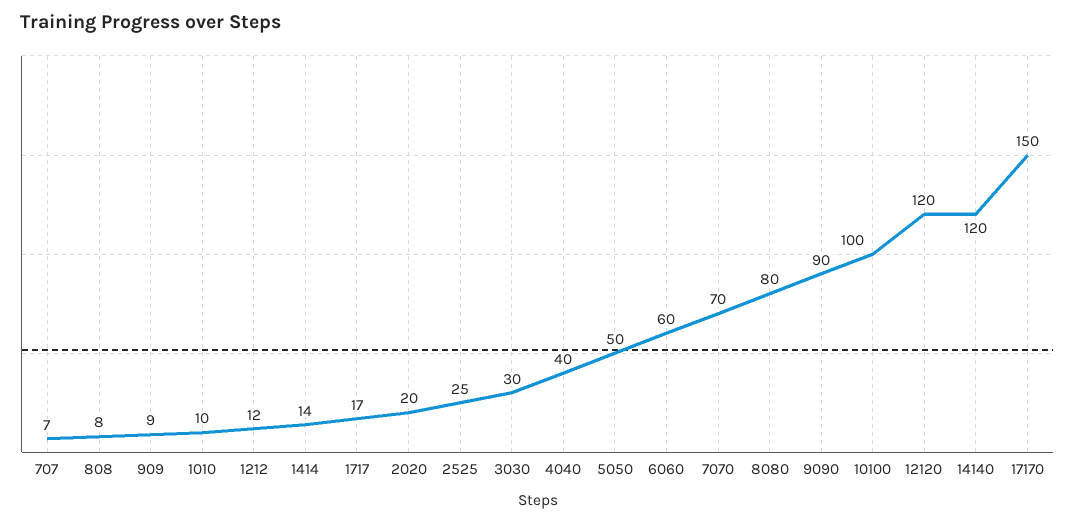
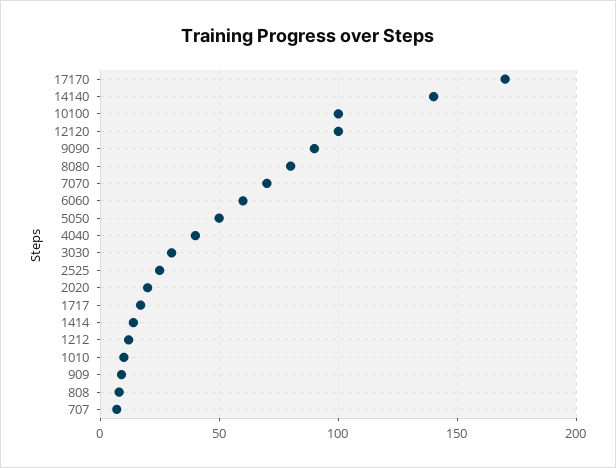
  {
    "707": 7,
    "808": 8,
    "909": 9,
    "1010": 10,
    "1212": 12,
    "1414": 14,
    "1717": 17,
    "2020": 20,
    "2525": 25,
    "3030": 30,
    "4040": 40,
    "5050": 50,
    "6060": 60,
    "7070": 70,
    "8080": 80,
    "9090": 90,
    "10100": 100,
-   "12120": 120,
+   "12120": 100,
-   "14140": 120,
+   "14140": 140,
-   "17170": 150
+   "17170": 170
  }

